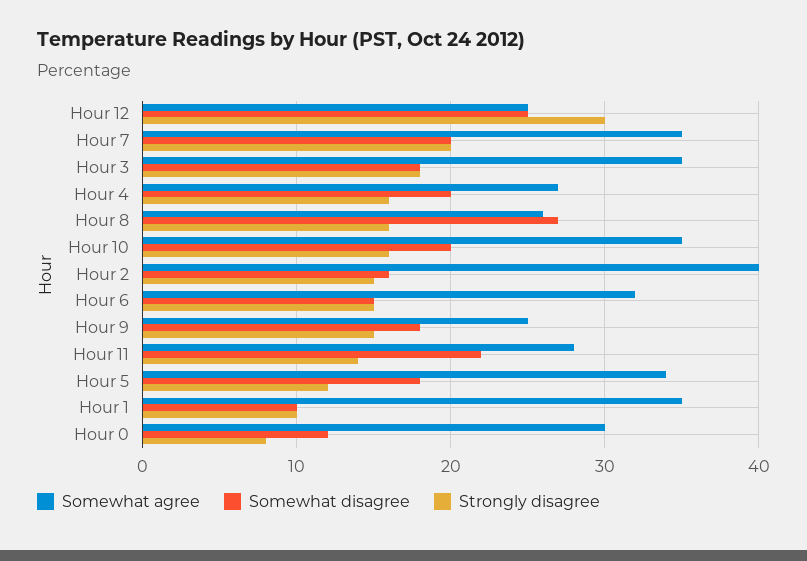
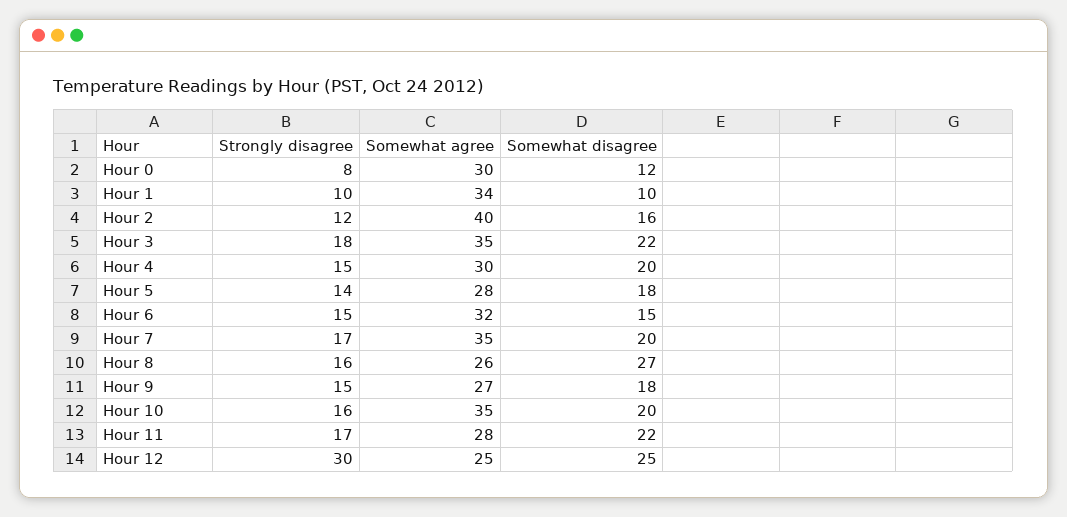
  {
    "Somewhat agree": {
      "Hour 12": 25,
      "Hour 7": 35,
      "Hour 3": 35,
-     "Hour 4": 27,
+     "Hour 4": 30,
      "Hour 8": 26,
      "Hour 10": 35,
      "Hour 2": 40,
      "Hour 6": 32,
-     "Hour 9": 25,
+     "Hour 9": 27,
      "Hour 11": 28,
-     "Hour 5": 34,
+     "Hour 5": 28,
-     "Hour 1": 35,
+     "Hour 1": 34,
      "Hour 0": 30
    },
    "Somewhat disagree": {
      "Hour 12": 25,
      "Hour 7": 20,
-     "Hour 3": 18,
+     "Hour 3": 22,
      "Hour 4": 20,
      "Hour 8": 27,
      "Hour 10": 20,
      "Hour 2": 16,
      "Hour 6": 15,
      "Hour 9": 18,
      "Hour 11": 22,
      "Hour 5": 18,
      "Hour 1": 10,
      "Hour 0": 12
    },
    "Strongly disagree": {
      "Hour 12": 30,
-     "Hour 7": 20,
+     "Hour 7": 17,
      "Hour 3": 18,
-     "Hour 4": 16,
+     "Hour 4": 15,
      "Hour 8": 16,
      "Hour 10": 16,
-     "Hour 2": 15,
+     "Hour 2": 12,
      "Hour 6": 15,
      "Hour 9": 15,
-     "Hour 11": 14,
+     "Hour 11": 17,
-     "Hour 5": 12,
+     "Hour 5": 14,
      "Hour 1": 10,
      "Hour 0": 8
    }
  }

